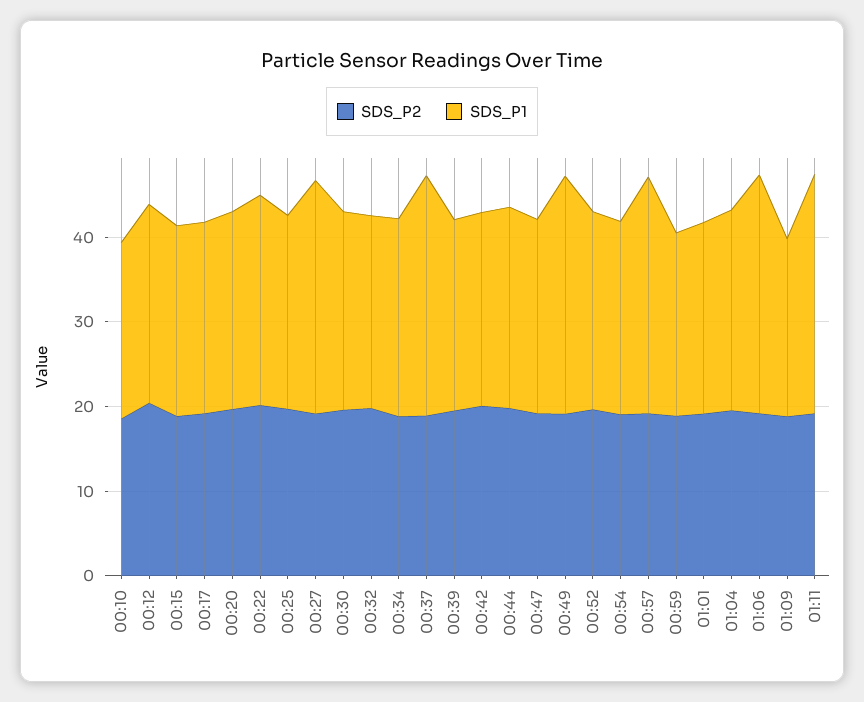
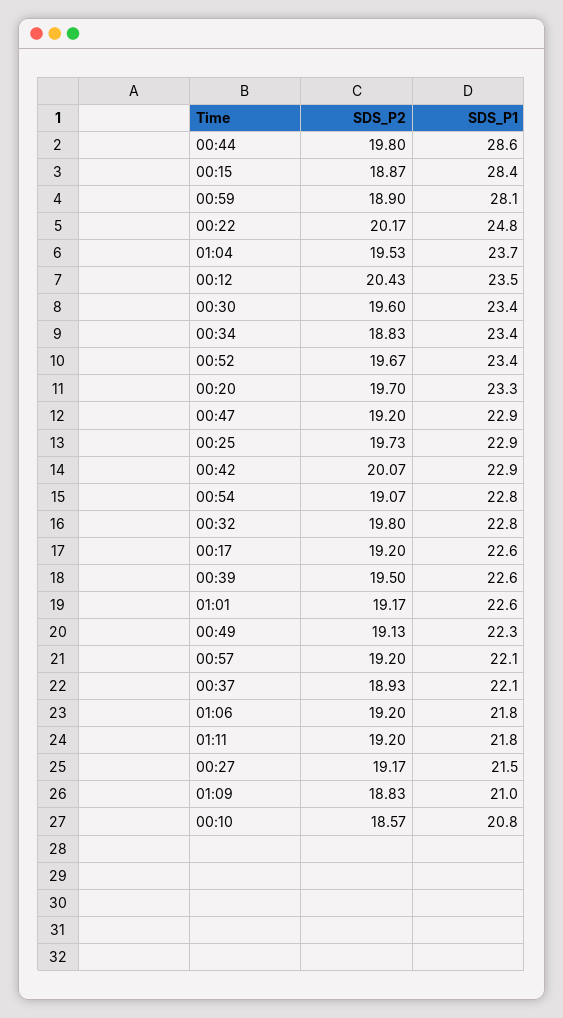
  {
    "SDS_P2": {
      "00:10": 18.57,
      "00:12": 20.43,
      "00:15": 18.87,
      "00:17": 19.2,
      "00:20": 19.7,
      "00:22": 20.17,
      "00:25": 19.73,
      "00:27": 19.17,
      "00:30": 19.6,
      "00:32": 19.8,
      "00:34": 18.83,
      "00:37": 18.93,
      "00:39": 19.5,
      "00:42": 20.07,
      "00:44": 19.8,
      "00:47": 19.2,
      "00:49": 19.13,
      "00:52": 19.67,
      "00:54": 19.07,
      "00:57": 19.2,
      "00:59": 18.9,
      "01:01": 19.17,
      "01:04": 19.53,
      "01:06": 19.2,
      "01:09": 18.83,
      "01:11": 19.2
    },
    "SDS_P1": {
      "00:10": 20.8,
      "00:12": 23.5,
-     "00:15": 22,
+     "00:15": 28.4,
      "00:17": 22.6,
      "00:20": 23.3,
      "00:22": 24.8,
      "00:25": 22.9,
-     "00:27": 28,
+     "00:27": 21.5,
      "00:30": 23.4,
      "00:32": 22.8,
      "00:34": 23.4,
-     "00:37": 28,
+     "00:37": 22.1,
      "00:39": 22.6,
      "00:42": 22.9,
-     "00:44": 24,
+     "00:44": 28.6,
      "00:47": 22.9,
-     "00:49": 28,
+     "00:49": 22.3,
      "00:52": 23.4,
      "00:54": 22.8,
-     "00:57": 28,
+     "00:57": 22.1,
-     "00:59": 22,
+     "00:59": 28.1,
      "01:01": 22.6,
      "01:04": 23.7,
-     "01:06": 28,
+     "01:06": 21.8,
      "01:09": 21,
-     "01:11": 28
+     "01:11": 21.8
    }
  }

